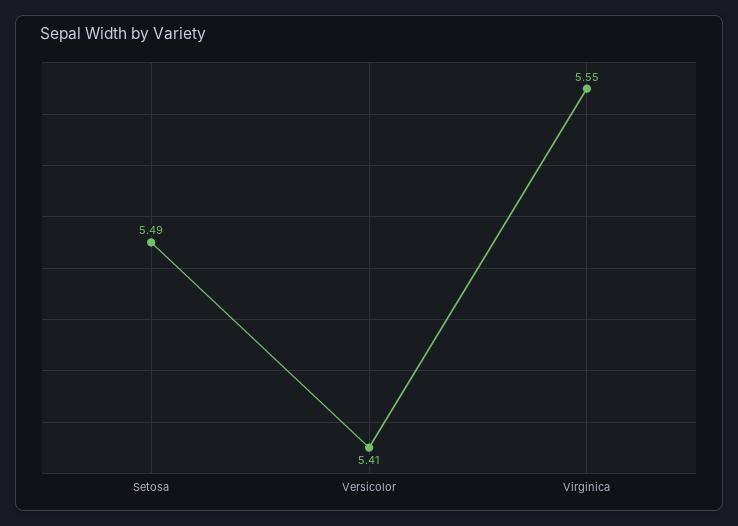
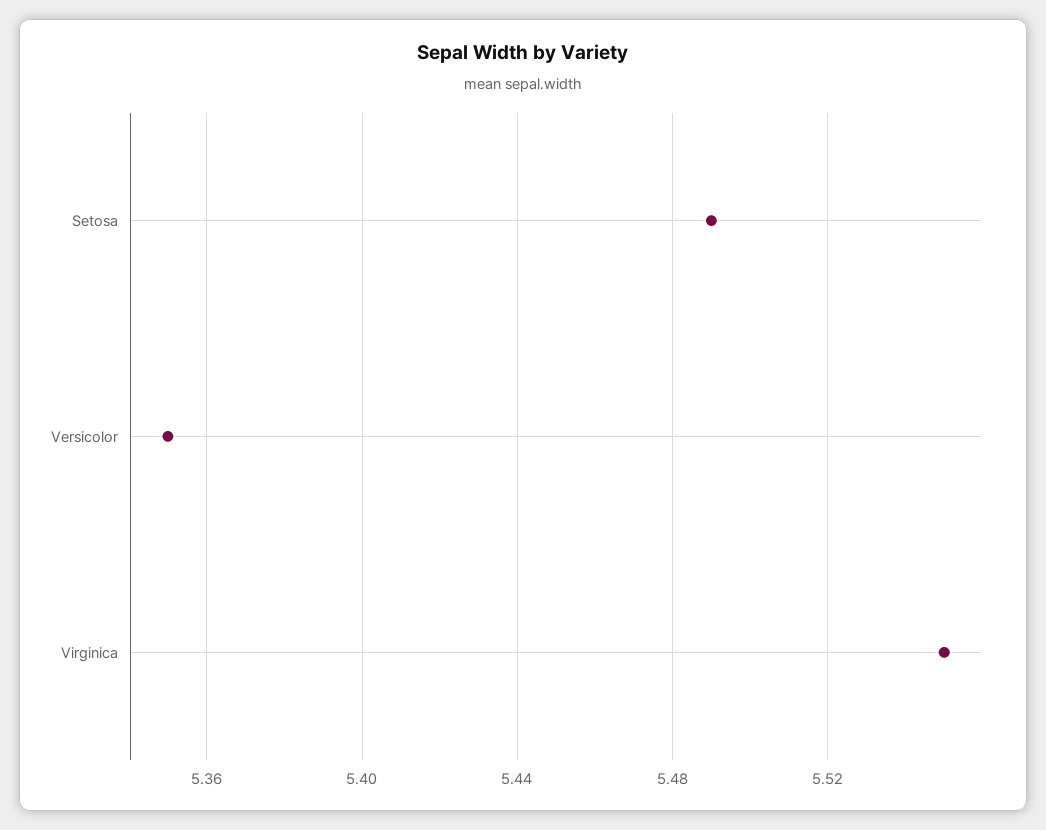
  {
    "Setosa": 5.49,
-   "Versicolor": 5.41,
+   "Versicolor": 5.35,
    "Virginica": 5.55
  }

